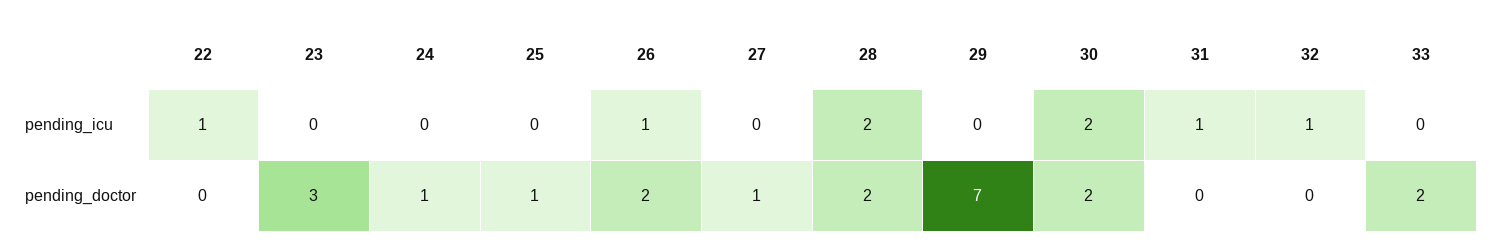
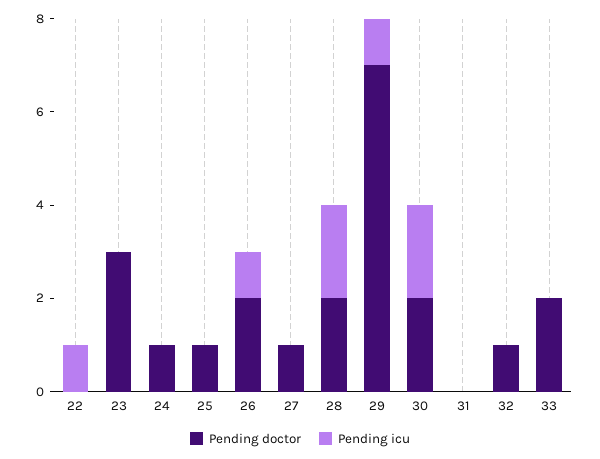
  {
    "pending_icu": {
      "22": 1,
      "23": 0,
      "24": 0,
      "25": 0,
      "26": 1,
      "27": 0,
      "28": 2,
-     "29": 0,
+     "29": 1,
      "30": 2,
-     "31": 1,
+     "31": 0,
-     "32": 1,
+     "32": 0,
      "33": 0
    },
    "pending_doctor": {
      "22": 0,
      "23": 3,
      "24": 1,
      "25": 1,
      "26": 2,
      "27": 1,
      "28": 2,
      "29": 7,
      "30": 2,
      "31": 0,
-     "32": 0,
+     "32": 1,
      "33": 2
    }
  }

